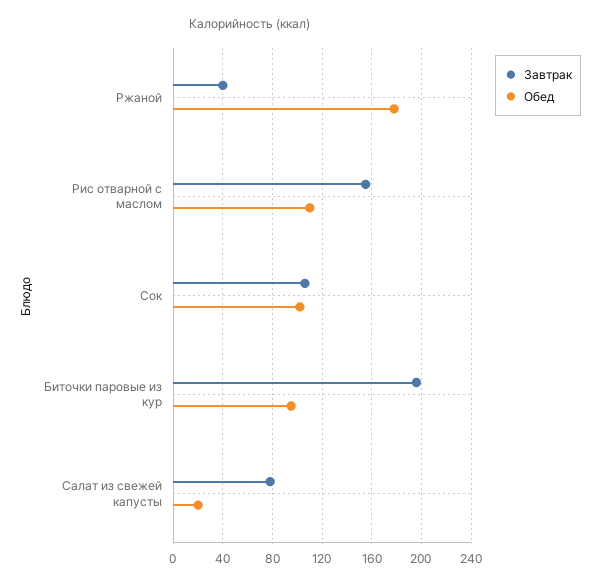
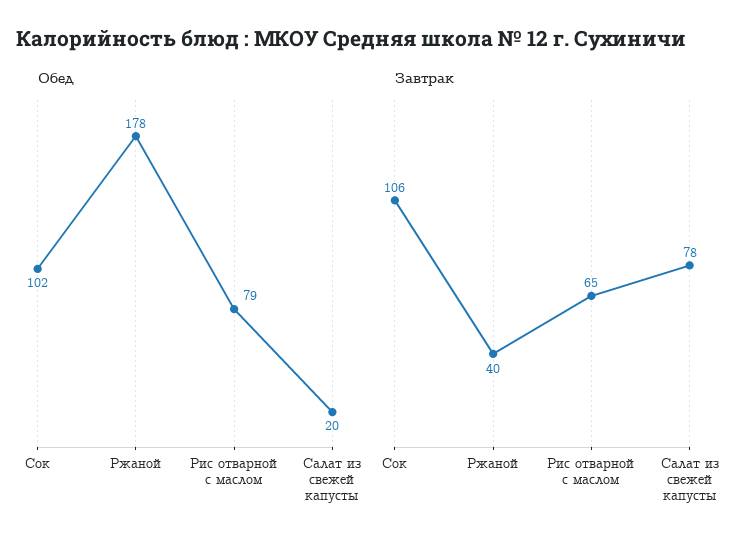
  {
    "Завтрак": {
      "Ржаной": 40,
-     "Рис отварной с маслом": 155,
+     "Рис отварной с маслом": 65,
      "Сок": 106,
-     "Биточки паровые из кур": 195,
      "Салат из свежей капусты": 78
    },
    "Обед": {
      "Ржаной": 178,
-     "Рис отварной с маслом": 110,
+     "Рис отварной с маслом": 79,
      "Сок": 102,
-     "Биточки паровые из кур": 95,
      "Салат из свежей капусты": 20
    }
  }

